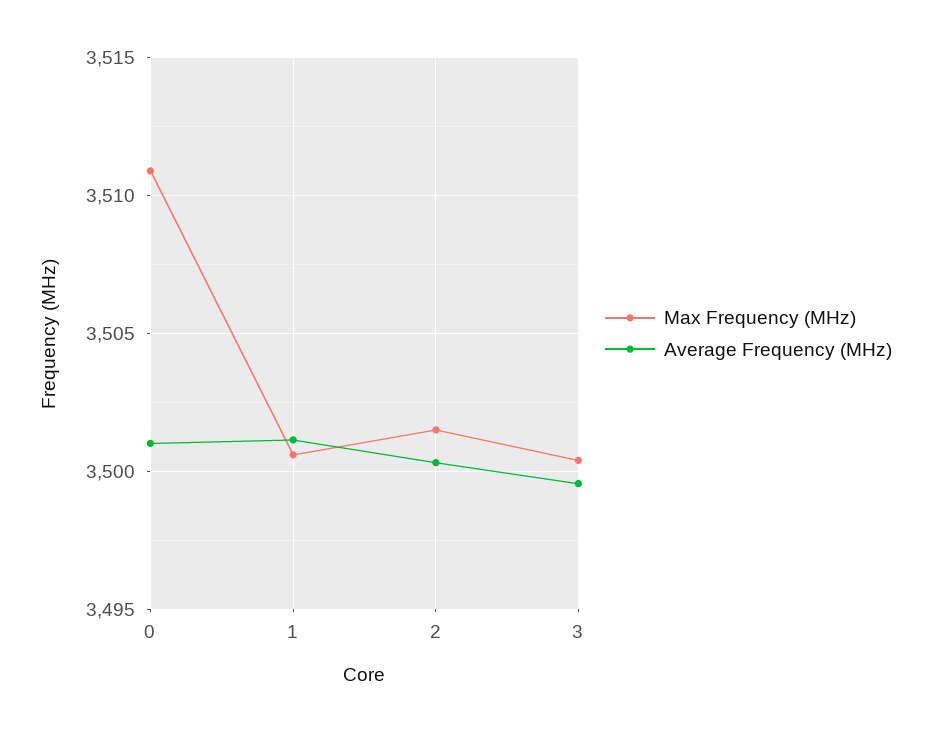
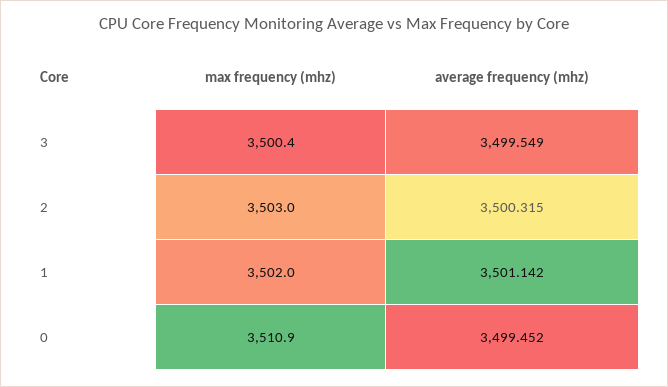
  {
    "Max Frequency (MHz)": {
      "0": 3510.9,
-     "1": 3500.5,
+     "1": 3502,
-     "2": 3501.5,
+     "2": 3503,
      "3": 3500.4
    },
    "Average Frequency (MHz)": {
-     "0": 3501,
+     "0": 3499.452,
      "1": 3501.142,
      "2": 3500.315,
      "3": 3499.549
    }
  }

